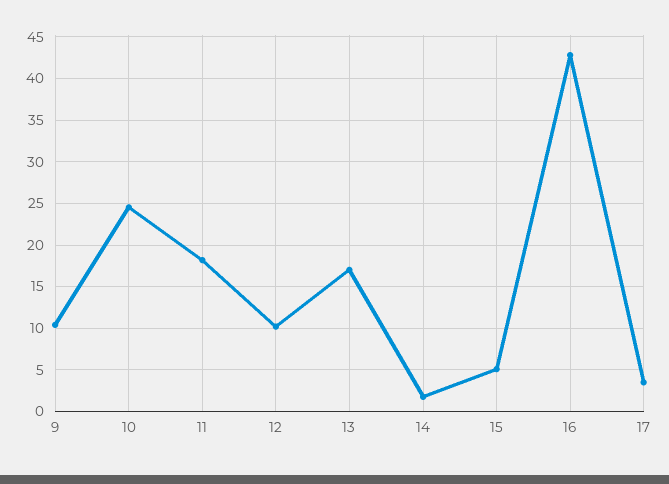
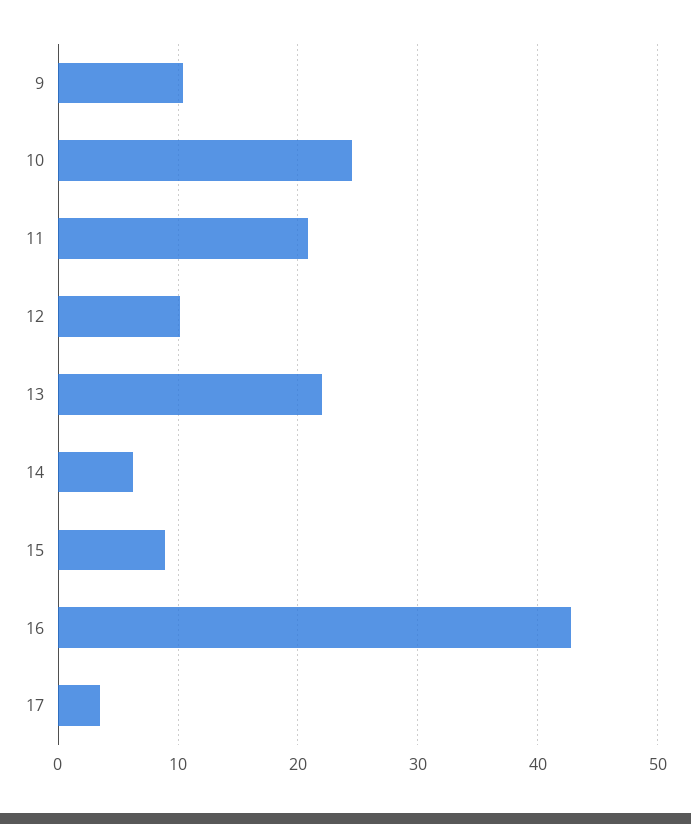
  {
    "9": 10,
    "10": 25,
-   "11": 18,
+   "11": 21,
    "12": 10,
-   "13": 17,
+   "13": 22,
-   "14": 2,
+   "14": 6,
-   "15": 5,
+   "15": 9,
    "16": 43,
    "17": 4
  }

